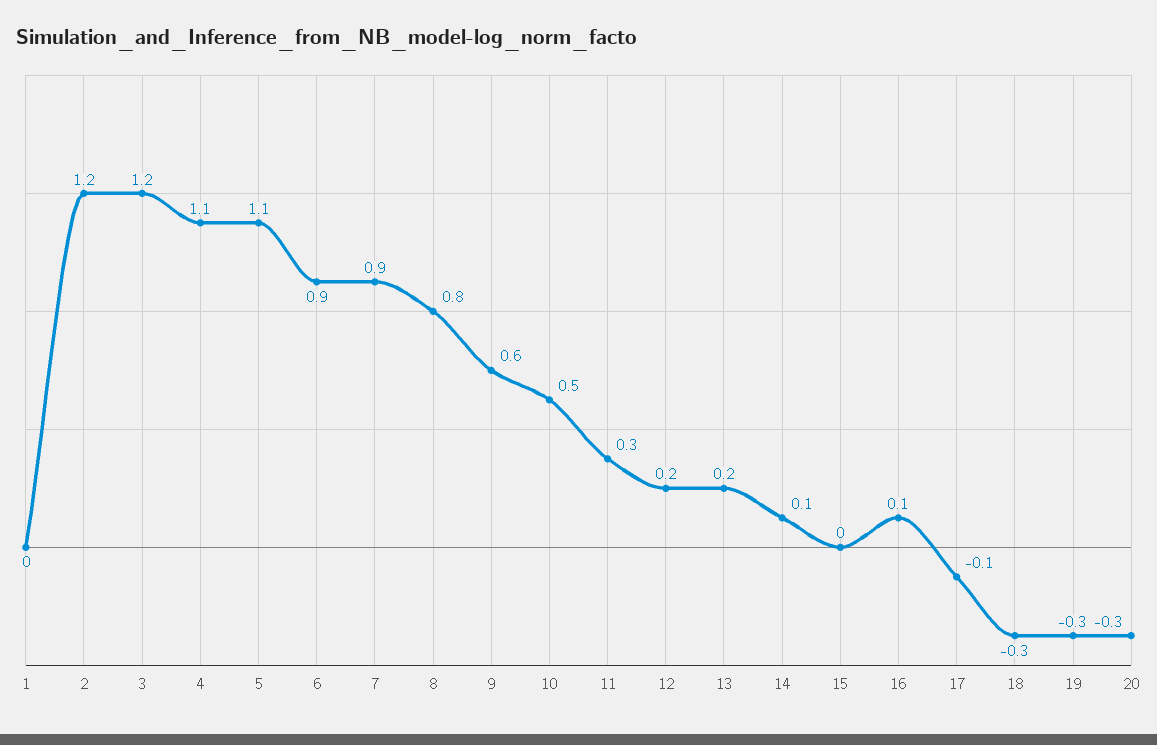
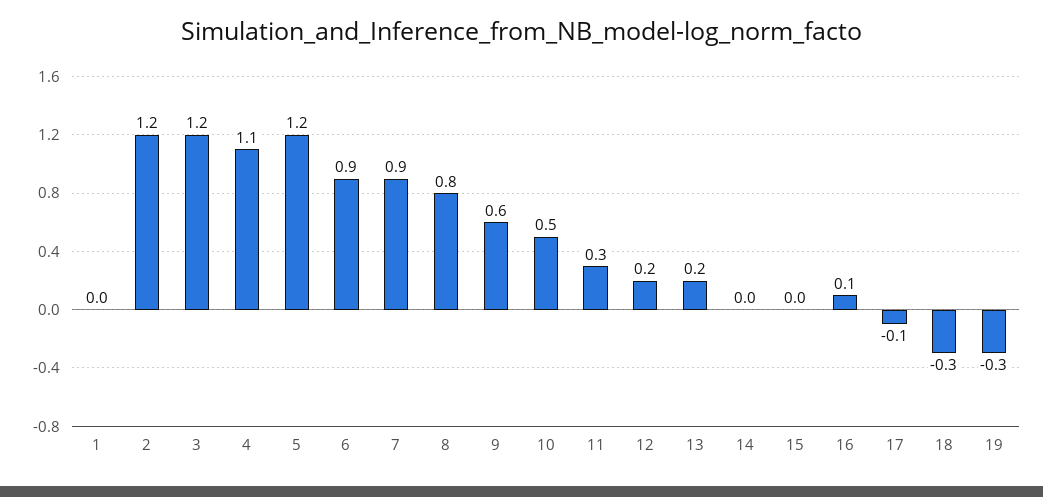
  {
    "1": 0,
    "2": 1.2,
    "3": 1.2,
    "4": 1.1,
-   "5": 1.1,
+   "5": 1.2,
    "6": 0.9,
    "7": 0.9,
    "8": 0.8,
    "9": 0.6,
    "10": 0.5,
    "11": 0.3,
    "12": 0.2,
    "13": 0.2,
-   "14": 0.1,
+   "14": 0,
    "15": 0,
    "16": 0.1,
    "17": -0.1,
    "18": -0.3,
-   "19": -0.3,
+   "19": -0.3
-   "20": -0.3
  }

